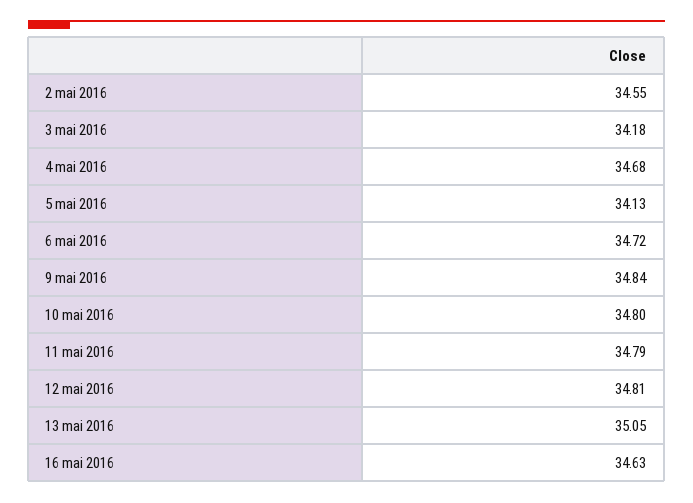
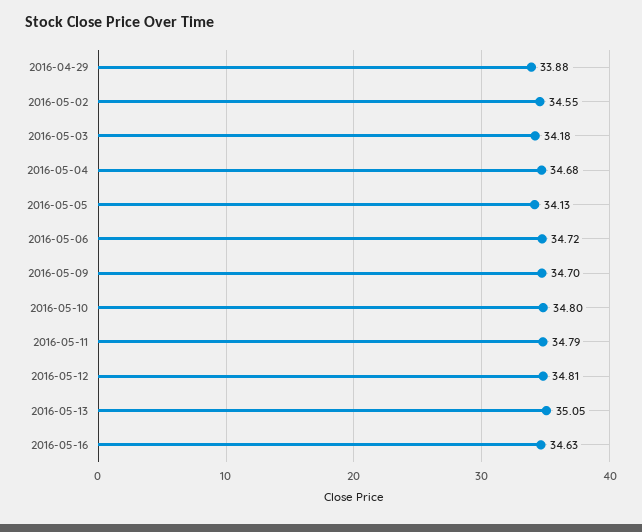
  {
    "2 mai 2016": 34.55,
    "3 mai 2016": 34.18,
    "4 mai 2016": 34.68,
    "5 mai 2016": 34.13,
    "6 mai 2016": 34.72,
-   "9 mai 2016": 34.84,
+   "9 mai 2016": 34.7,
    "10 mai 2016": 34.8,
    "11 mai 2016": 34.79,
    "12 mai 2016": 34.81,
    "13 mai 2016": 35.05,
-   "16 mai 2016": 34.63
+   "16 mai 2016": 34.63,
+   "2016-04-29": 33.88
  }

